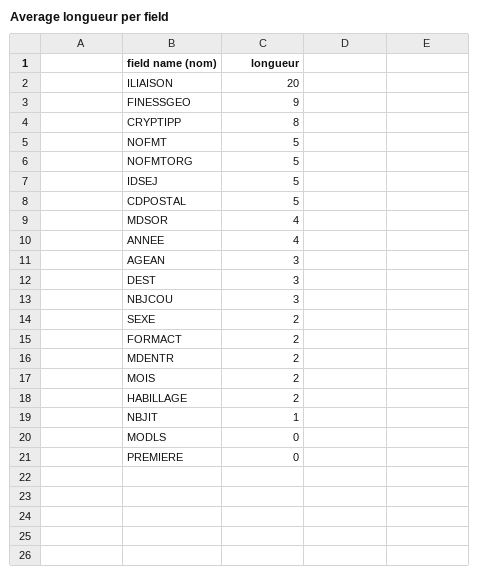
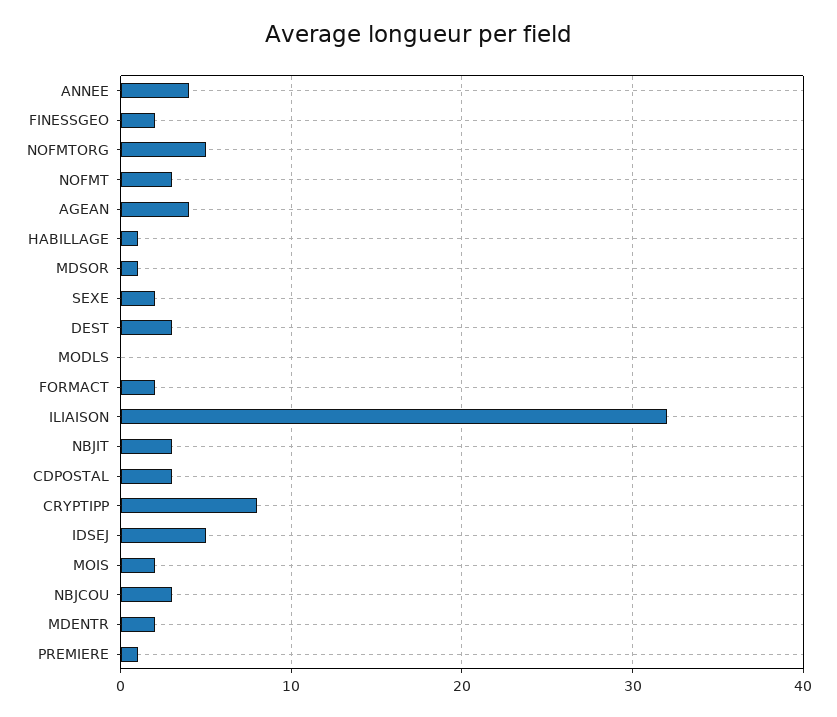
  {
-   "ILIAISON": 20,
+   "ILIAISON": 32,
-   "FINESSGEO": 9,
+   "FINESSGEO": 2,
    "CRYPTIPP": 8,
-   "NOFMT": 5,
+   "NOFMT": 3,
    "NOFMTORG": 5,
    "IDSEJ": 5,
-   "CDPOSTAL": 5,
+   "CDPOSTAL": 3,
-   "MDSOR": 4,
+   "MDSOR": 1,
    "ANNEE": 4,
-   "AGEAN": 3,
+   "AGEAN": 4,
    "DEST": 3,
    "NBJCOU": 3,
    "SEXE": 2,
    "FORMACT": 2,
    "MDENTR": 2,
    "MOIS": 2,
-   "HABILLAGE": 2,
+   "HABILLAGE": 1,
-   "NBJIT": 1,
+   "NBJIT": 3,
    "MODLS": 0,
-   "PREMIERE": 0
+   "PREMIERE": 1
  }

